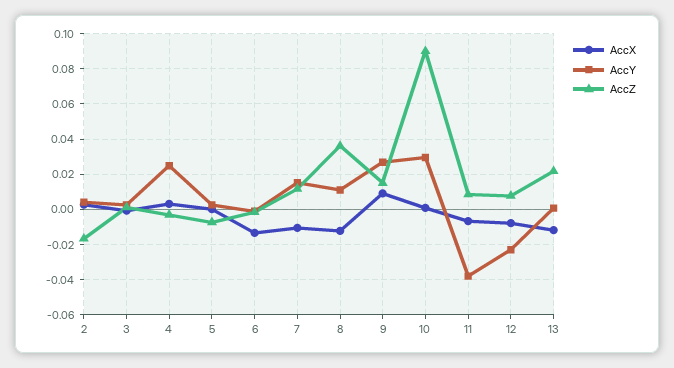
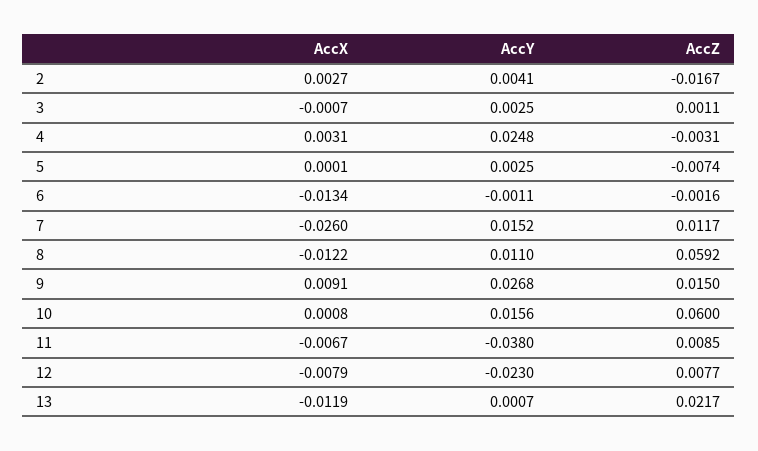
  {
    "AccX": {
      "2": 0.0027,
      "3": -0.0007,
      "4": 0.0031,
      "5": 0.0001,
      "6": -0.0134,
-     "7": -0.01,
+     "7": -0.026,
      "8": -0.0122,
      "9": 0.0091,
      "10": 0.0008,
      "11": -0.0067,
      "12": -0.0079,
      "13": -0.0119
    },
    "AccY": {
      "2": 0.0041,
      "3": 0.0025,
      "4": 0.0248,
      "5": 0.0025,
      "6": -0.0011,
      "7": 0.0152,
      "8": 0.011,
      "9": 0.0268,
-     "10": 0.03,
+     "10": 0.0156,
      "11": -0.038,
      "12": -0.023,
      "13": 0.0007
    },
    "AccZ": {
      "2": -0.0167,
      "3": 0.0011,
      "4": -0.0031,
      "5": -0.0074,
      "6": -0.0016,
      "7": 0.0117,
-     "8": 0.035,
+     "8": 0.0592,
      "9": 0.015,
-     "10": 0.09,
+     "10": 0.06,
      "11": 0.0085,
      "12": 0.0077,
      "13": 0.0217
    }
  }

